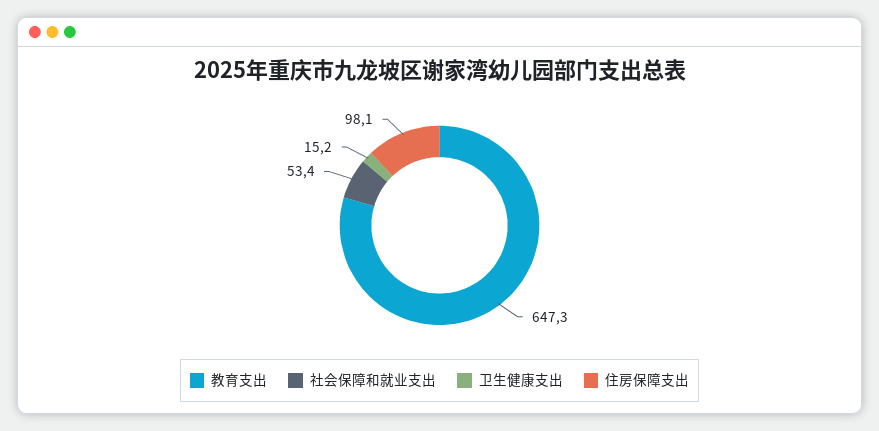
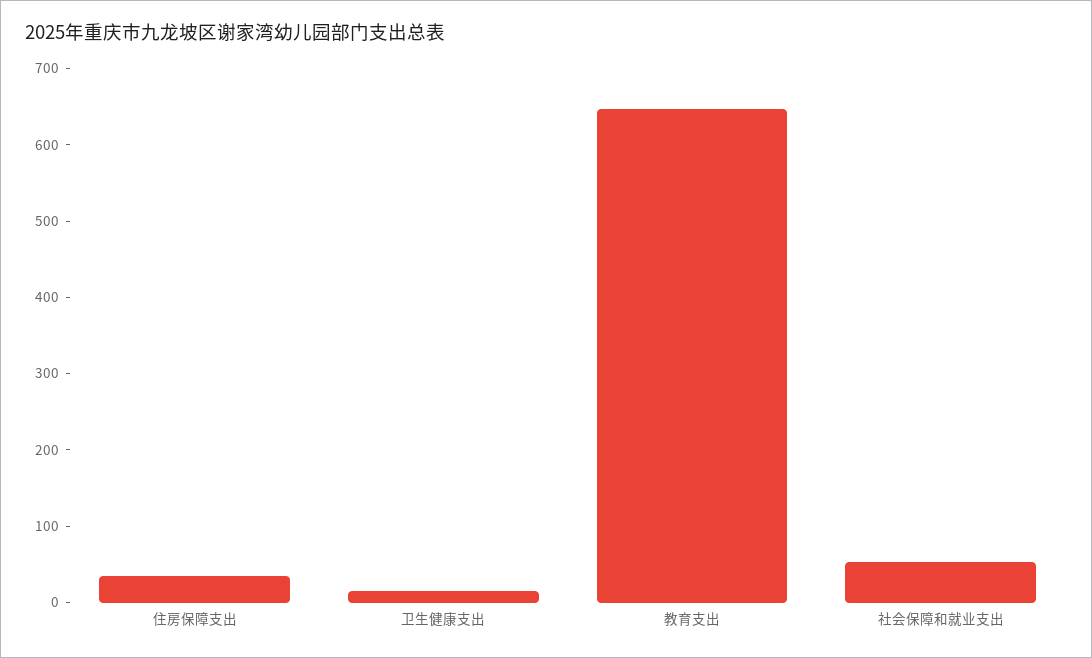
  {
    "教育支出": 647.3,
    "社会保障和就业支出": 53.4,
    "卫生健康支出": 15.2,
-   "住房保障支出": 98.1
+   "住房保障支出": 40
  }

